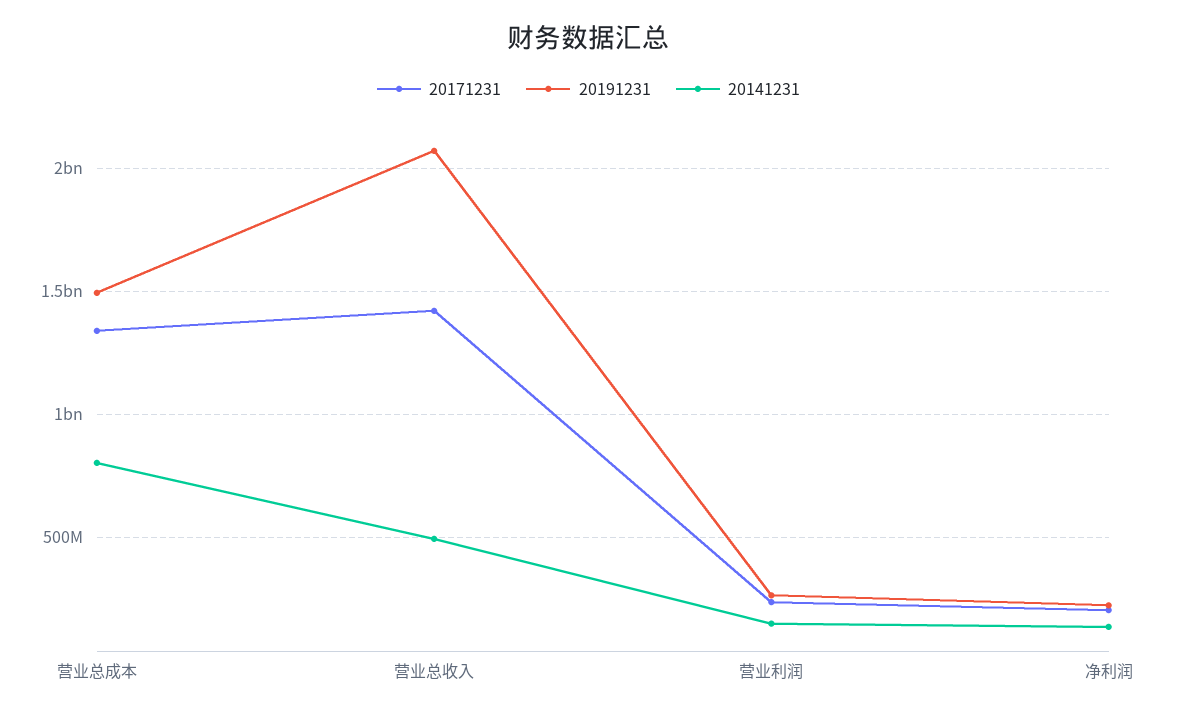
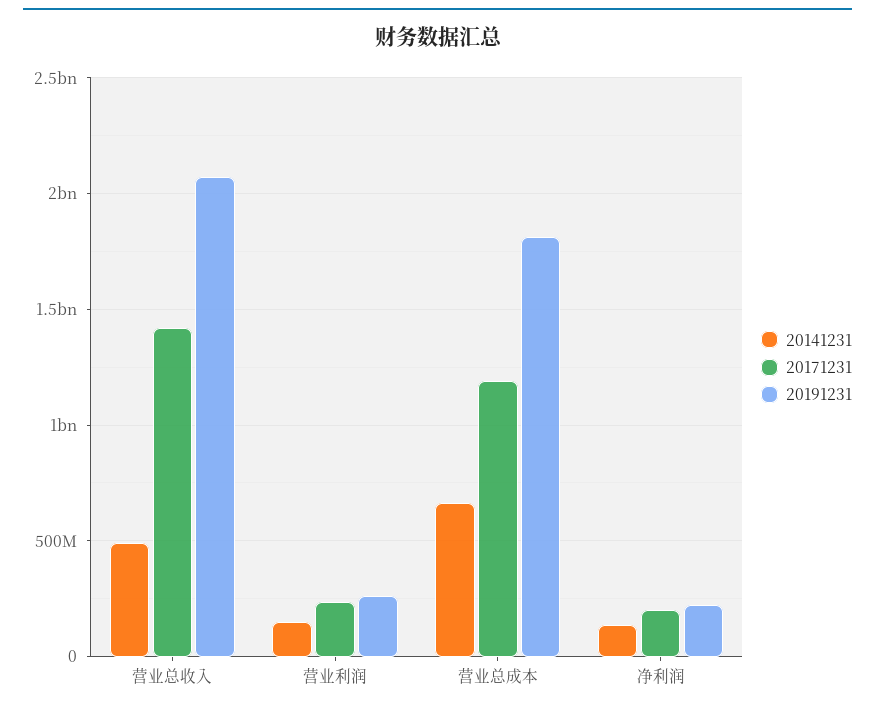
  {
    "20171231": {
-     "营业总成本": 1350000000,
+     "营业总成本": 1200000000,
      "营业总收入": 1400000000,
      "营业利润": 250000000,
      "净利润": 200000000
    },
    "20191231": {
-     "营业总成本": 1500000000,
+     "营业总成本": 1800000000,
      "营业总收入": 2050000000,
      "营业利润": 250000000,
      "净利润": 200000000
    },
    "20141231": {
-     "营业总成本": 800000000,
+     "营业总成本": 650000000,
      "营业总收入": 500000000,
      "营业利润": 150000000,
      "净利润": 150000000
    }
  }

